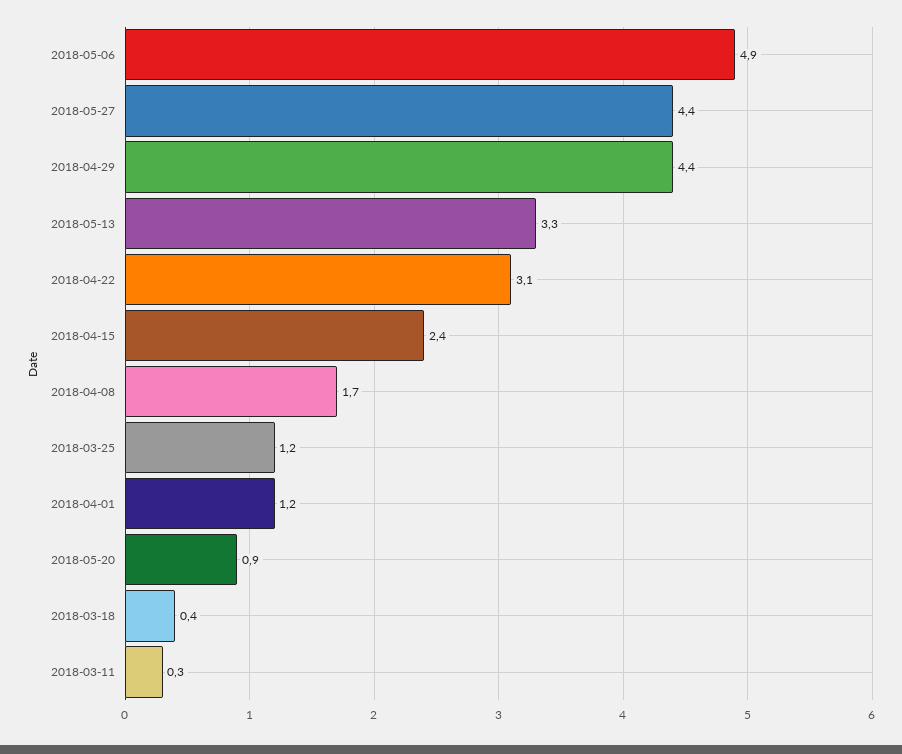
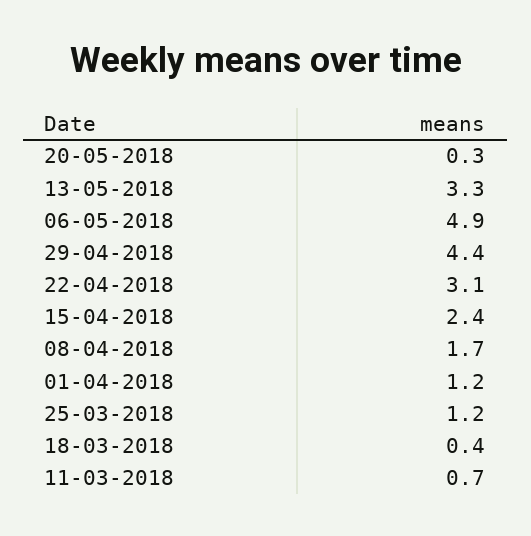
  {
    "2018-05-06": 4.9,
-   "2018-05-27": 4.4,
    "2018-04-29": 4.4,
    "2018-05-13": 3.3,
    "2018-04-22": 3.1,
    "2018-04-15": 2.4,
    "2018-04-08": 1.7,
    "2018-03-25": 1.2,
    "2018-04-01": 1.2,
-   "2018-05-20": 0.9,
+   "2018-05-20": 0.3,
    "2018-03-18": 0.4,
-   "2018-03-11": 0.3
+   "2018-03-11": 0.7
  }

